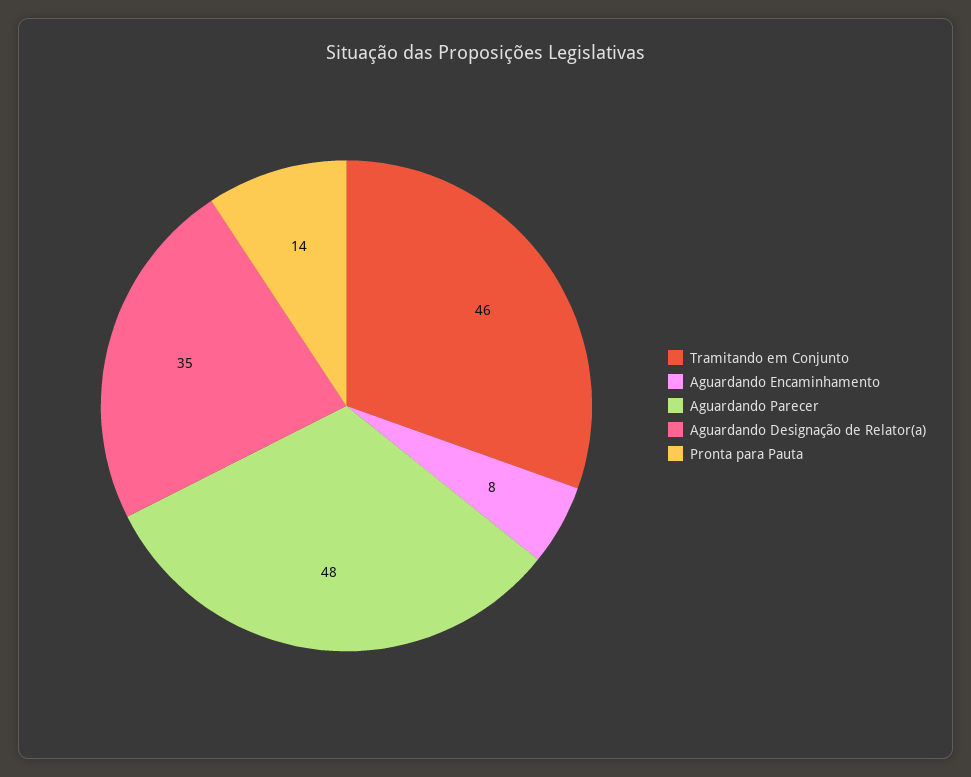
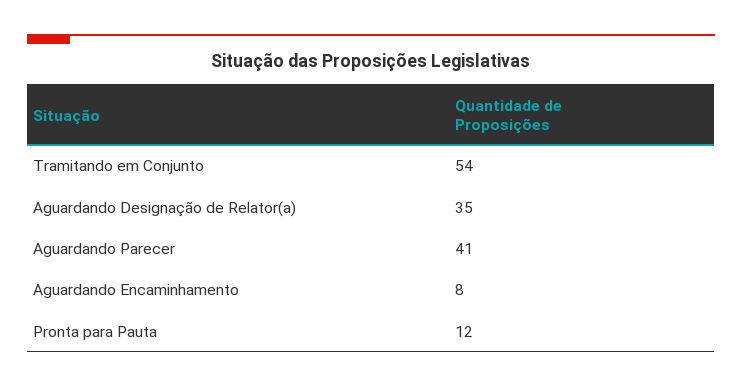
  {
-   "Tramitando em Conjunto": 46,
+   "Tramitando em Conjunto": 54,
    "Aguardando Encaminhamento": 8,
-   "Aguardando Parecer": 48,
+   "Aguardando Parecer": 41,
    "Aguardando Designação de Relator(a)": 35,
-   "Pronta para Pauta": 14
+   "Pronta para Pauta": 12
  }

